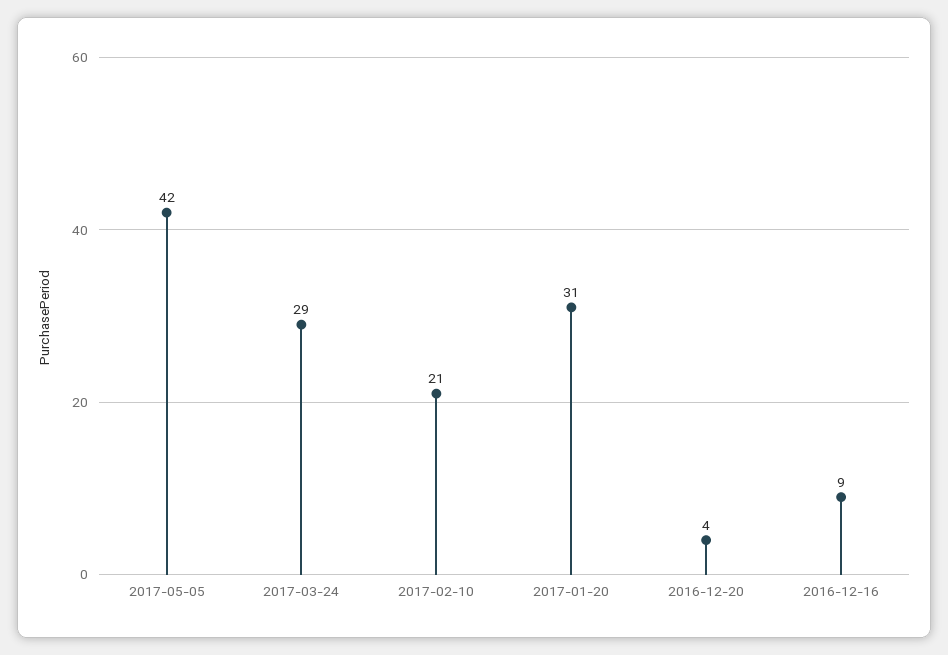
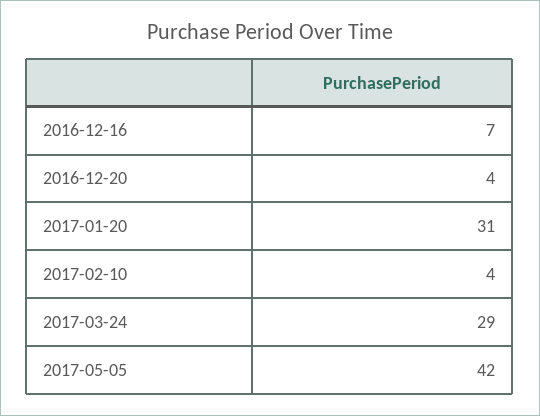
  {
    "2017-05-05": 42,
    "2017-03-24": 29,
-   "2017-02-10": 21,
+   "2017-02-10": 4,
    "2017-01-20": 31,
    "2016-12-20": 4,
-   "2016-12-16": 9
+   "2016-12-16": 7
  }

